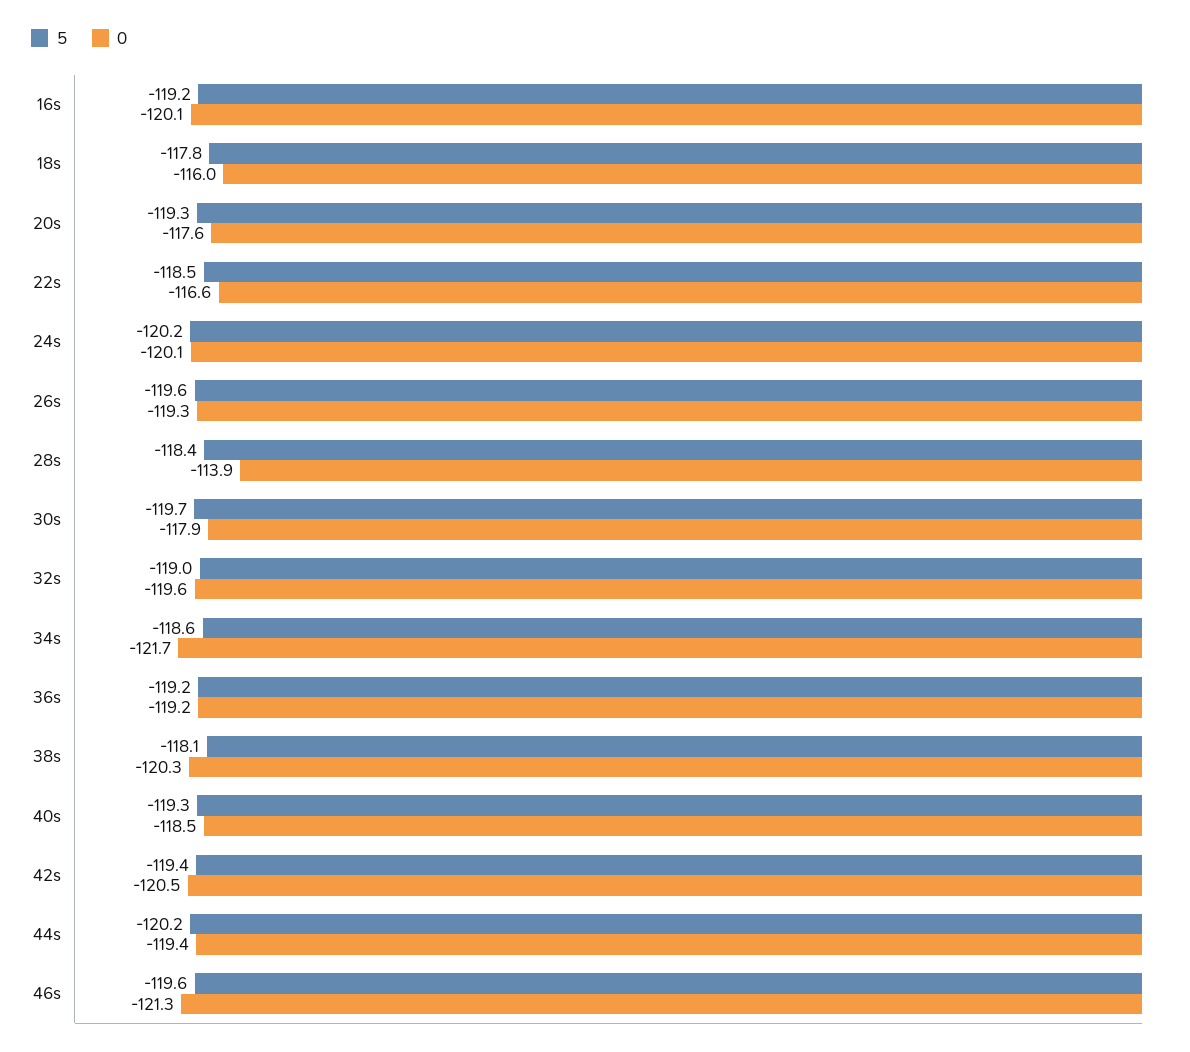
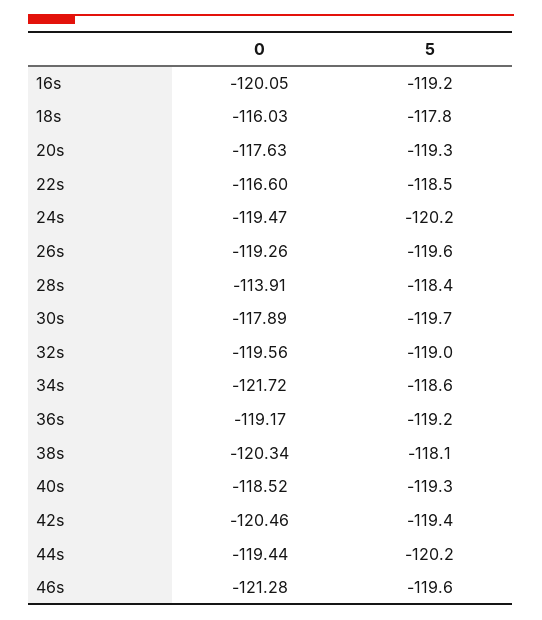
  {
    "5": {
      "16s": -119.2,
      "18s": -117.8,
      "20s": -119.3,
      "22s": -118.5,
      "24s": -120.2,
      "26s": -119.6,
      "28s": -118.4,
      "30s": -119.7,
      "32s": -119,
      "34s": -118.6,
      "36s": -119.2,
      "38s": -118.1,
      "40s": -119.3,
      "42s": -119.4,
      "44s": -120.2,
      "46s": -119.6
    },
    "0": {
      "16s": -120.05,
      "18s": -116.03,
      "20s": -117.63,
      "22s": -116.6,
-     "24s": -120.1,
+     "24s": -119.47,
      "26s": -119.26,
      "28s": -113.91,
      "30s": -117.89,
      "32s": -119.56,
      "34s": -121.72,
      "36s": -119.17,
      "38s": -120.34,
      "40s": -118.52,
      "42s": -120.46,
      "44s": -119.44,
      "46s": -121.28
    }
  }

